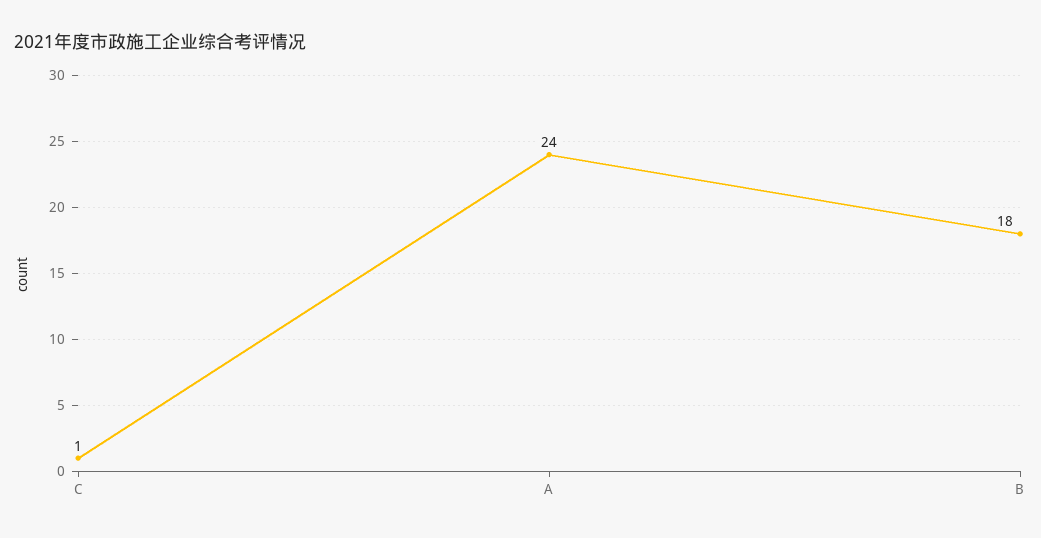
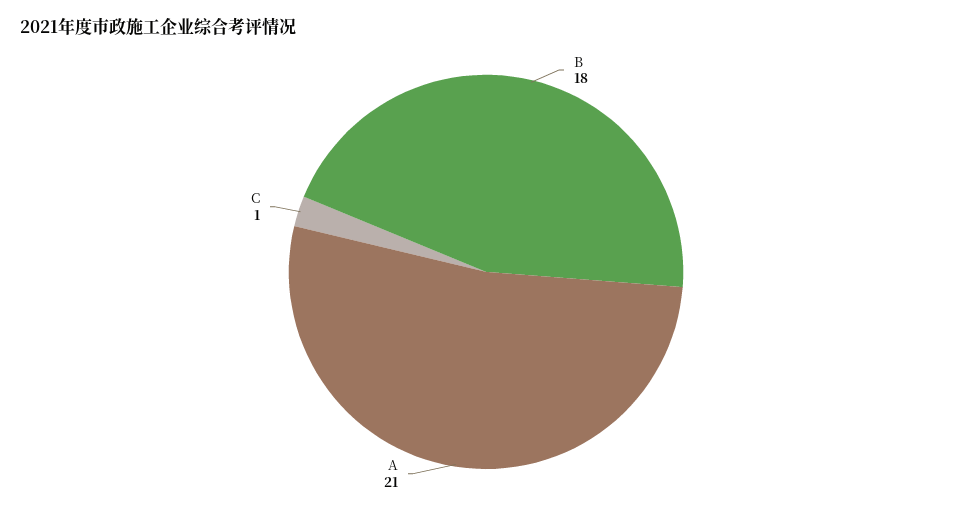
  {
    "C": 1,
-   "A": 24,
+   "A": 21,
    "B": 18
  }

